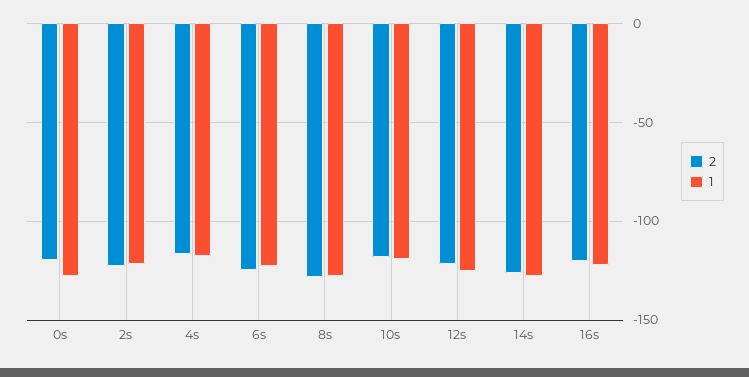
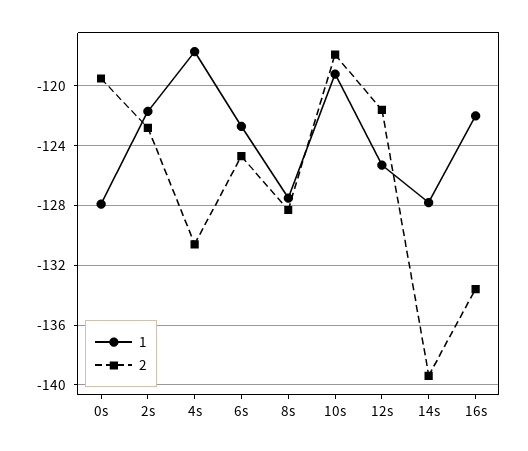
  {
    "2": {
      "0s": -119.5,
      "2s": -123,
-     "4s": -115,
+     "4s": -130.5,
      "6s": -124.5,
      "8s": -128.5,
      "10s": -118,
      "12s": -121.5,
-     "14s": -125,
+     "14s": -139.5,
-     "16s": -120
+     "16s": -133.5
    },
    "1": {
      "0s": -128,
      "2s": -121.5,
      "4s": -117.5,
      "6s": -122.5,
      "8s": -127.5,
      "10s": -119,
      "12s": -125.5,
      "14s": -128,
      "16s": -122
    }
  }

